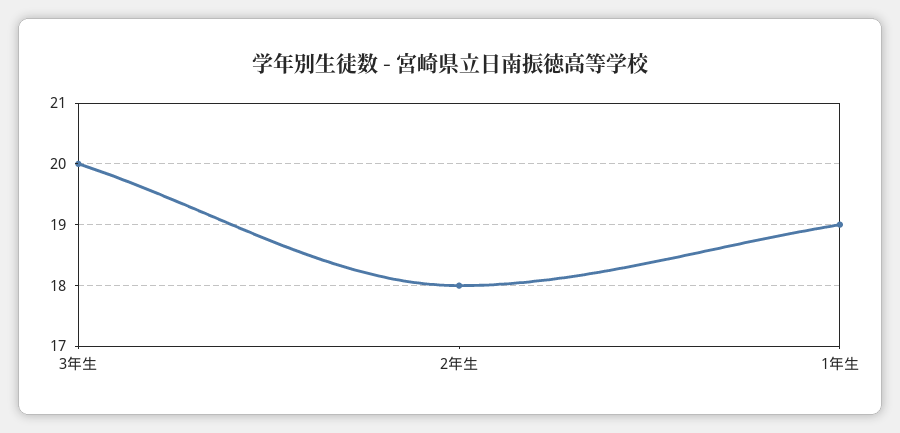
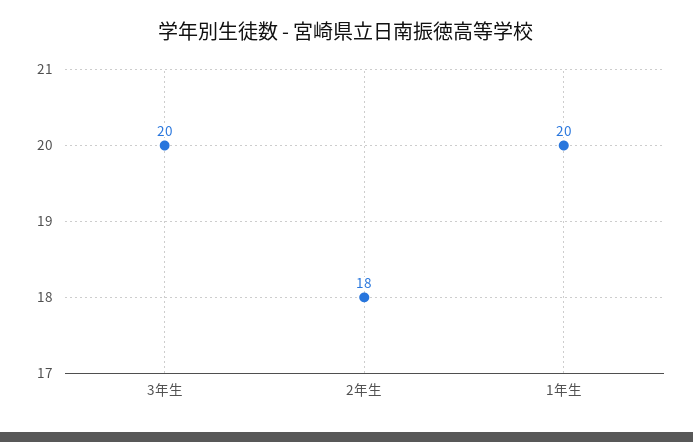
  {
    "3年生": 20,
    "2年生": 18,
-   "1年生": 19
+   "1年生": 20
  }

